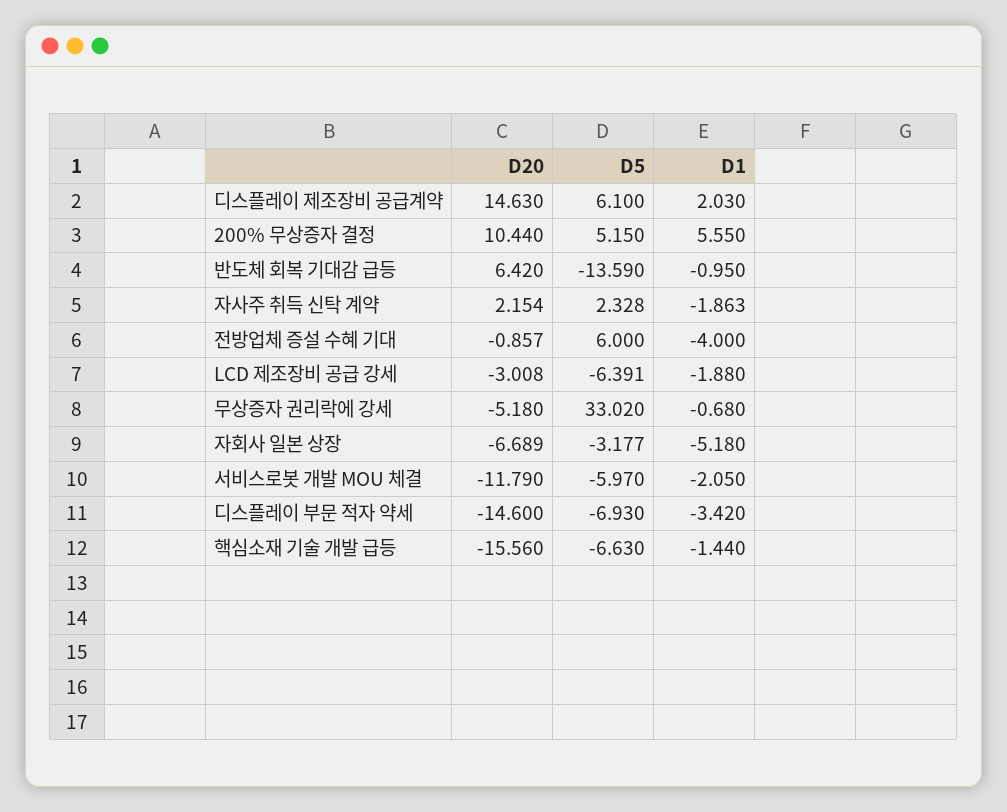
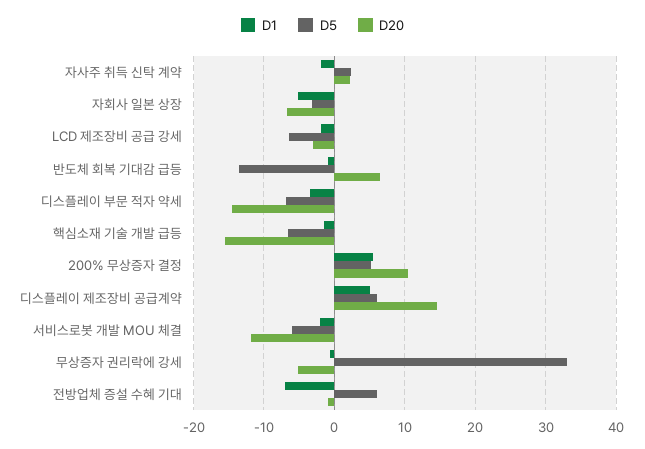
  {
    "D20": {
      "디스플레이 제조장비 공급계약": 14.63,
      "200% 무상증자 결정": 10.44,
      "반도체 회복 기대감 급등": 6.42,
      "자사주 취득 신탁 계약": 2.154,
      "전방업체 증설 수혜 기대": -0.857,
      "LCD 제조장비 공급 강세": -3.008,
      "무상증자 권리락에 강세": -5.18,
      "자회사 일본 상장": -6.689,
      "서비스로봇 개발 MOU 체결": -11.79,
      "디스플레이 부문 적자 약세": -14.6,
      "핵심소재 기술 개발 급등": -15.56
    },
    "D5": {
      "디스플레이 제조장비 공급계약": 6.1,
      "200% 무상증자 결정": 5.15,
      "반도체 회복 기대감 급등": -13.59,
      "자사주 취득 신탁 계약": 2.328,
      "전방업체 증설 수혜 기대": 6,
      "LCD 제조장비 공급 강세": -6.391,
      "무상증자 권리락에 강세": 33.02,
      "자회사 일본 상장": -3.177,
      "서비스로봇 개발 MOU 체결": -5.97,
      "디스플레이 부문 적자 약세": -6.93,
      "핵심소재 기술 개발 급등": -6.63
    },
    "D1": {
-     "디스플레이 제조장비 공급계약": 2.03,
+     "디스플레이 제조장비 공급계약": 5,
      "200% 무상증자 결정": 5.55,
      "반도체 회복 기대감 급등": -0.95,
      "자사주 취득 신탁 계약": -1.863,
-     "전방업체 증설 수혜 기대": -4,
+     "전방업체 증설 수혜 기대": -7,
      "LCD 제조장비 공급 강세": -1.88,
      "무상증자 권리락에 강세": -0.68,
      "자회사 일본 상장": -5.18,
      "서비스로봇 개발 MOU 체결": -2.05,
      "디스플레이 부문 적자 약세": -3.42,
      "핵심소재 기술 개발 급등": -1.44
    }
  }

